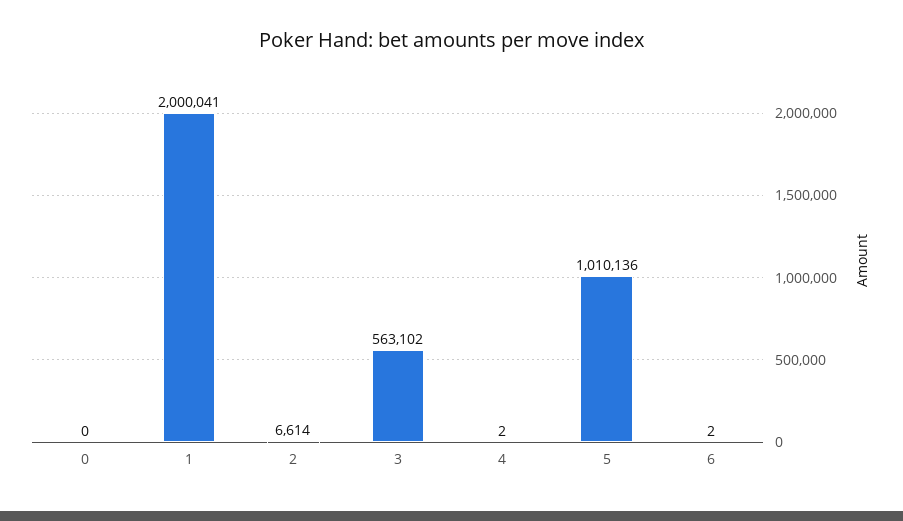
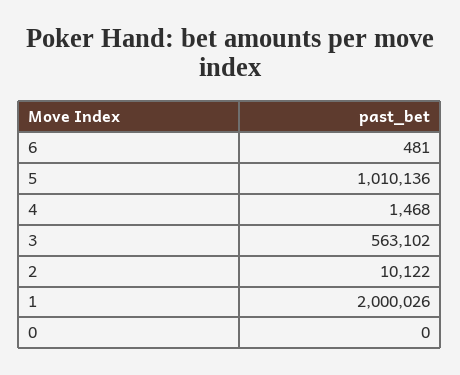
  {
    "0": 0,
-   "1": 2000041,
+   "1": 2000026,
-   "2": 6614,
+   "2": 10122,
    "3": 563102,
-   "4": 2,
+   "4": 1468,
    "5": 1010136,
-   "6": 2
+   "6": 481
  }

